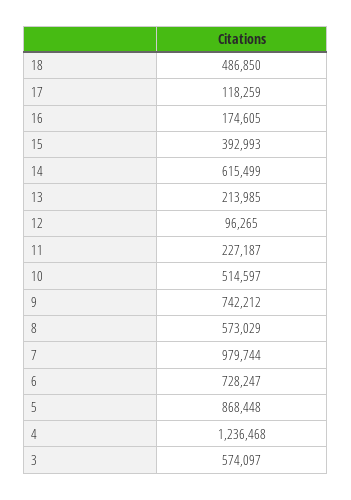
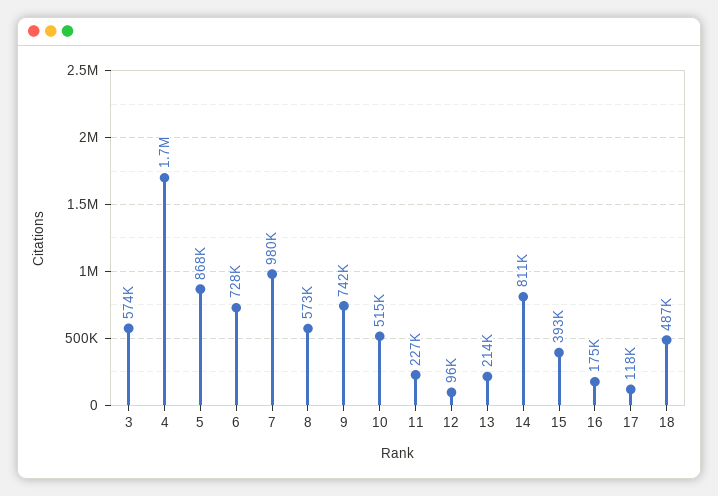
  {
    "18": 486850,
    "17": 118259,
    "16": 174605,
    "15": 392993,
-   "14": 615499,
+   "14": 811000,
    "13": 213985,
    "12": 96265,
    "11": 227187,
    "10": 514597,
    "9": 742212,
    "8": 573029,
    "7": 979744,
    "6": 728247,
    "5": 868448,
-   "4": 1236468,
+   "4": 1700000,
    "3": 574097
  }

